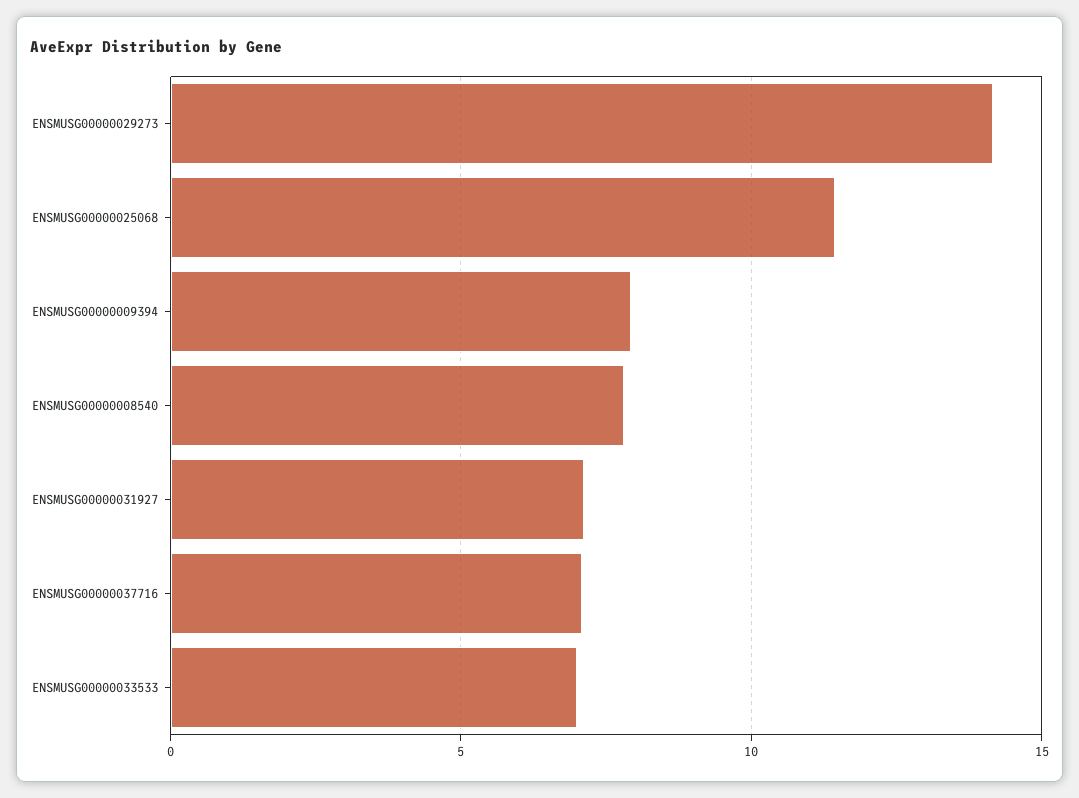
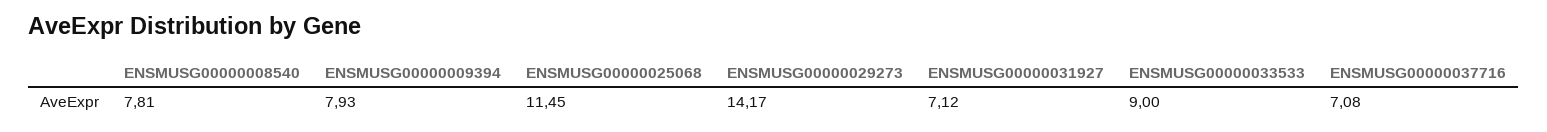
  {
    "ENSMUSG00000029273": 14.17,
    "ENSMUSG00000025068": 11.45,
    "ENSMUSG00000009394": 7.93,
    "ENSMUSG00000008540": 7.81,
    "ENSMUSG00000031927": 7.12,
    "ENSMUSG00000037716": 7.08,
-   "ENSMUSG00000033533": 7
+   "ENSMUSG00000033533": 9
  }

